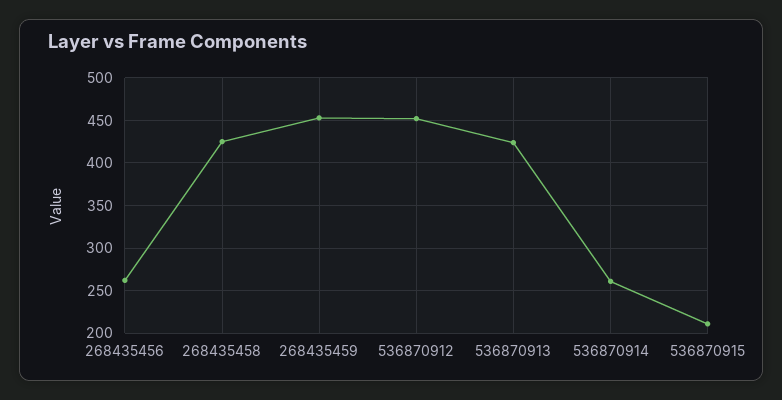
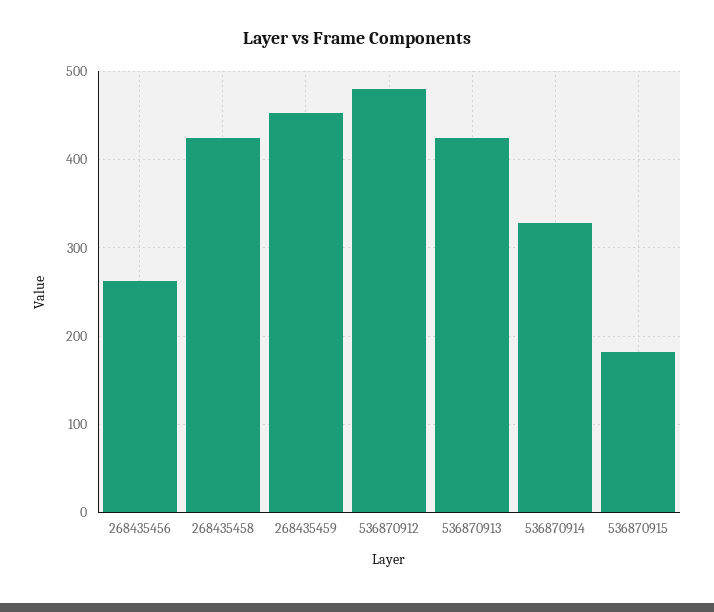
  {
    "268435456": 260,
    "268435458": 430,
    "268435459": 450,
-   "536870912": 450,
+   "536870912": 480,
    "536870913": 420,
-   "536870914": 260,
+   "536870914": 330,
-   "536870915": 210
+   "536870915": 180
  }

